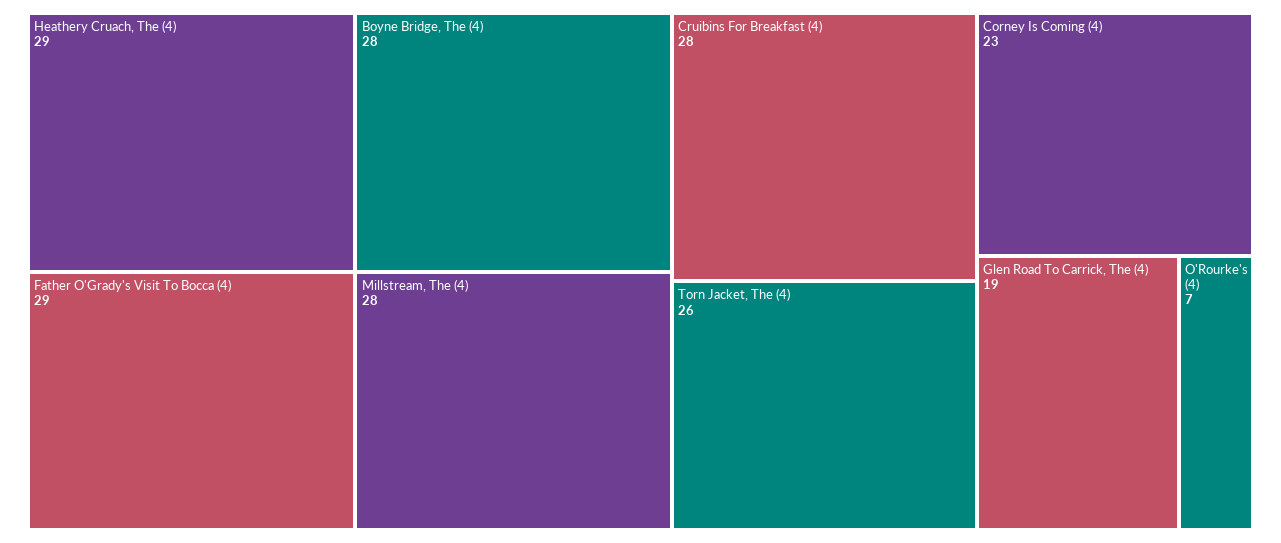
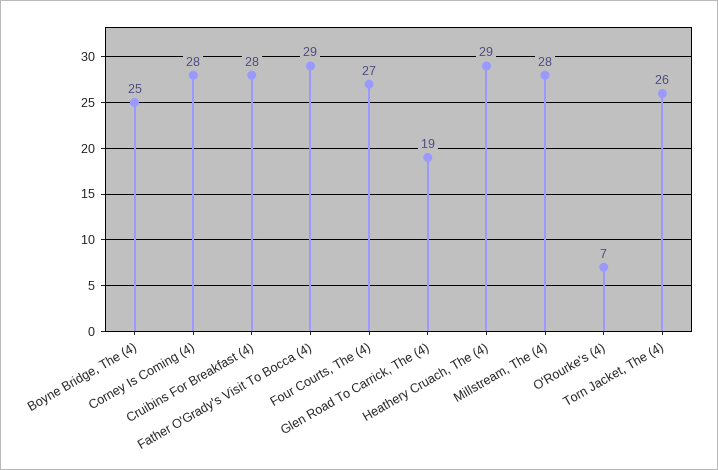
  {
    "Heathery Cruach, The (4)": 29,
    "Father O'Grady's Visit To Bocca (4)": 29,
-   "Boyne Bridge, The (4)": 28,
+   "Boyne Bridge, The (4)": 25,
    "Millstream, The (4)": 28,
    "Cruibins For Breakfast (4)": 28,
    "Torn Jacket, The (4)": 26,
-   "Corney Is Coming (4)": 23,
+   "Corney Is Coming (4)": 28,
    "Glen Road To Carrick, The (4)": 19,
-   "O'Rourke's (4)": 7
+   "O'Rourke's (4)": 7,
+   "Four Courts, The (4)": 27
  }

